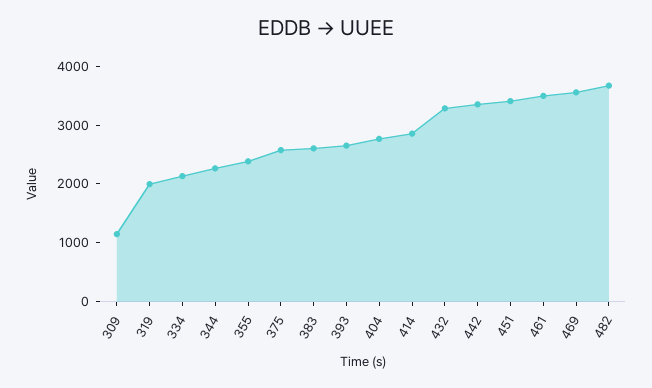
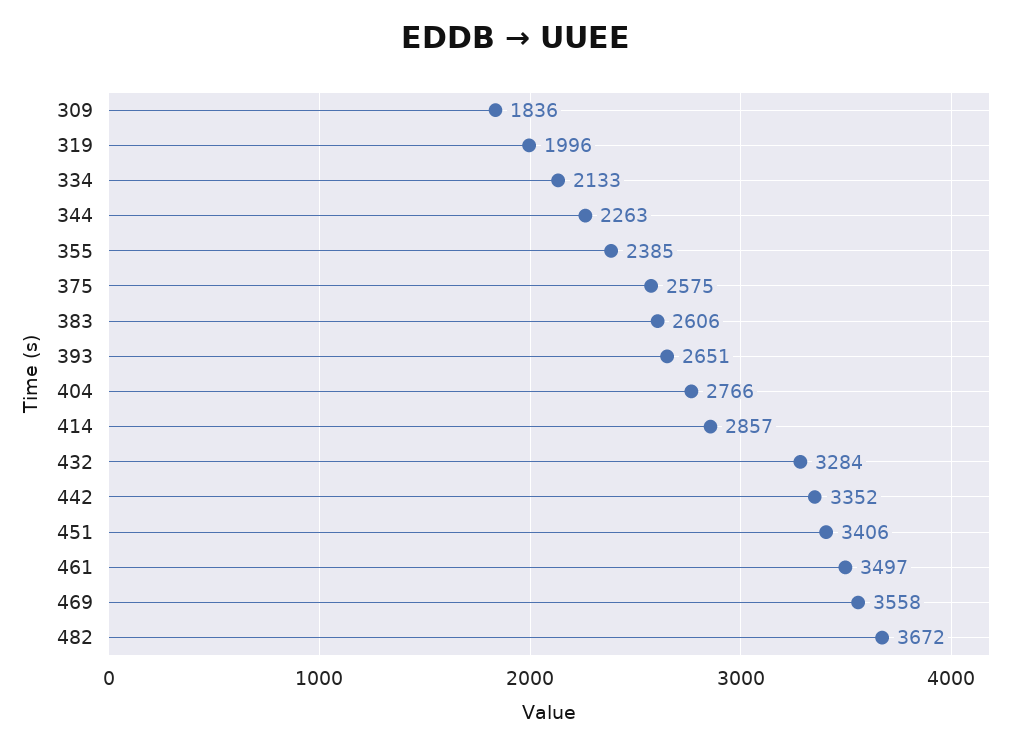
  {
-   "309": 1200,
+   "309": 1836,
    "319": 1996,
    "334": 2133,
    "344": 2263,
    "355": 2385,
    "375": 2575,
    "383": 2606,
    "393": 2651,
    "404": 2766,
    "414": 2857,
    "432": 3284,
    "442": 3352,
    "451": 3406,
    "461": 3497,
    "469": 3558,
    "482": 3672
  }

